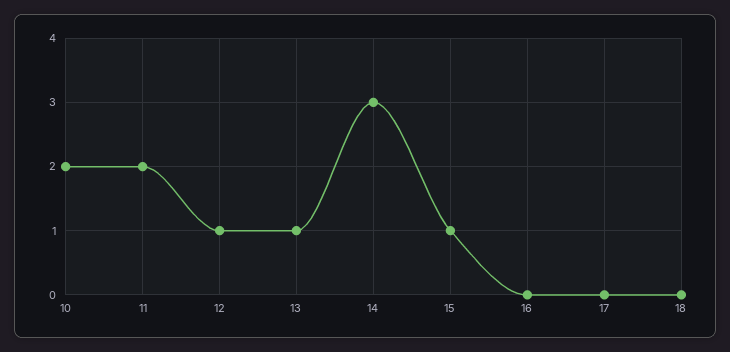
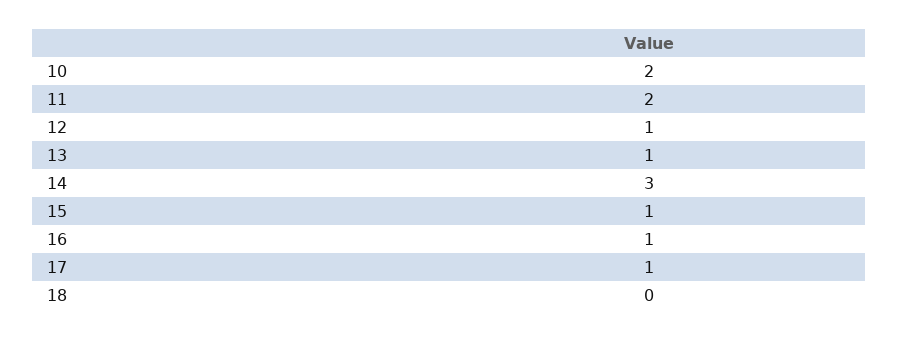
  {
    "10": 2,
    "11": 2,
    "12": 1,
    "13": 1,
    "14": 3,
    "15": 1,
-   "16": 0,
+   "16": 1,
-   "17": 0,
+   "17": 1,
    "18": 0
  }

